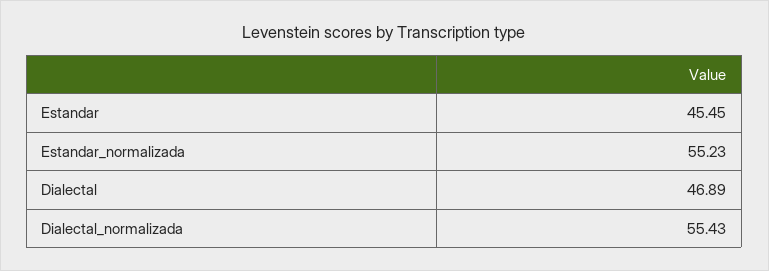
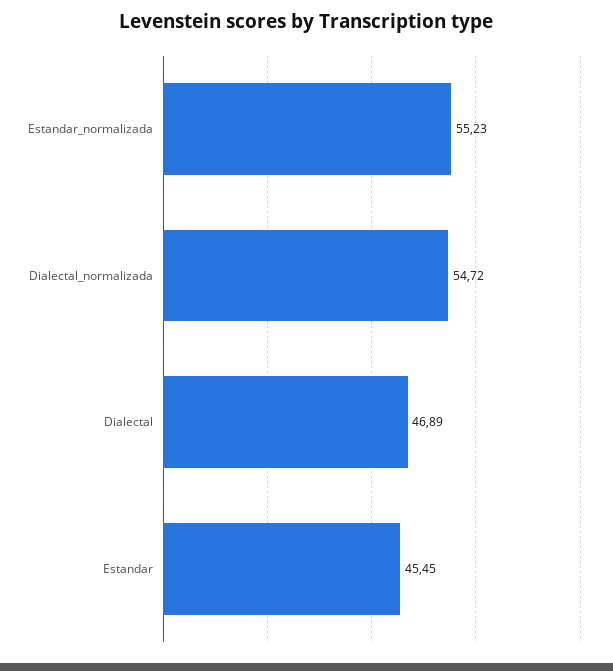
  {
    "Estandar": 45.45,
    "Estandar_normalizada": 55.23,
    "Dialectal": 46.89,
-   "Dialectal_normalizada": 55.43
+   "Dialectal_normalizada": 54.72
  }

